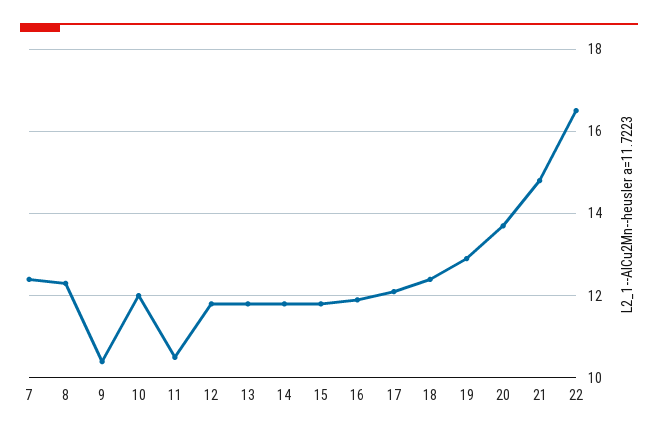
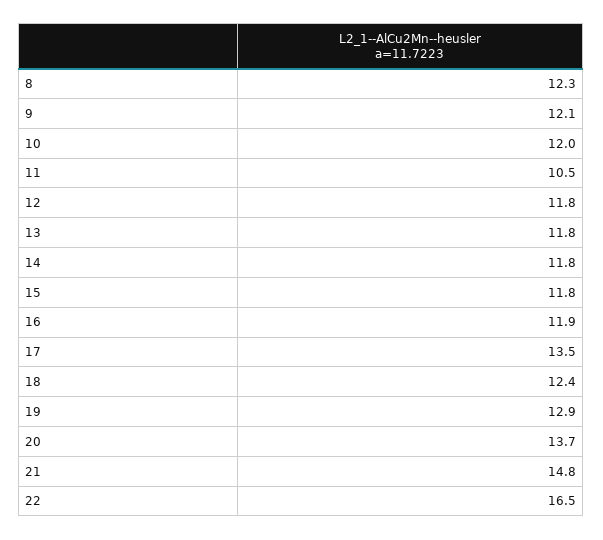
  {
-   "7": 12.5,
    "8": 12.3,
-   "9": 10.5,
+   "9": 12.1,
    "10": 12,
    "11": 10.5,
    "12": 11.8,
    "13": 11.8,
    "14": 11.8,
    "15": 11.8,
    "16": 11.9,
-   "17": 12,
+   "17": 13.5,
    "18": 12.4,
    "19": 12.9,
    "20": 13.7,
    "21": 14.8,
    "22": 16.5
  }

